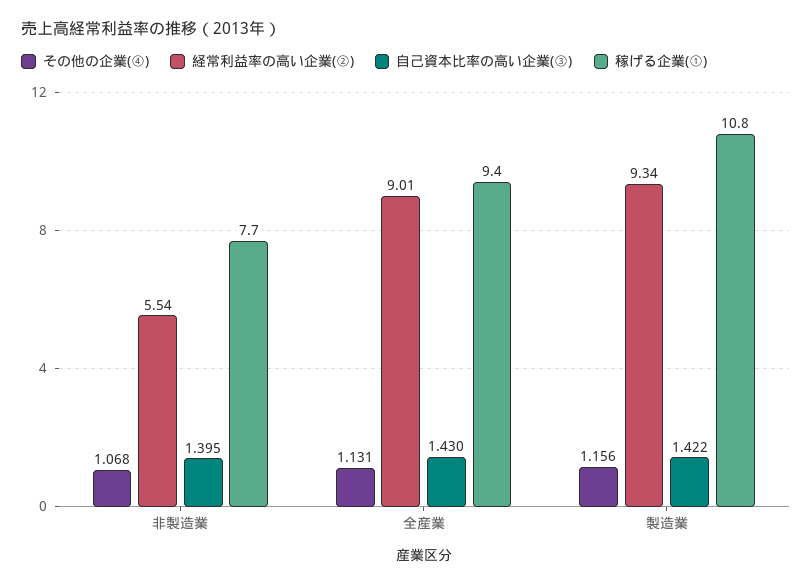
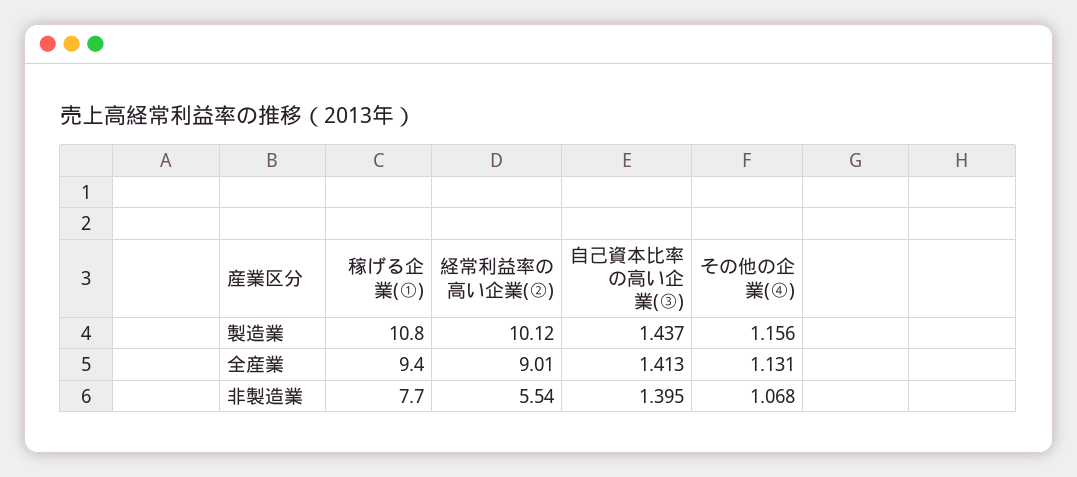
  {
    "その他の企業(④)": {
      "非製造業": 1.068,
      "全産業": 1.131,
      "製造業": 1.156
    },
    "経常利益率の高い企業(②)": {
      "非製造業": 5.54,
      "全産業": 9.01,
-     "製造業": 9.34
+     "製造業": 10.12
    },
    "自己資本比率の高い企業(③)": {
      "非製造業": 1.395,
-     "全産業": 1.43,
+     "全産業": 1.413,
-     "製造業": 1.422
+     "製造業": 1.437
    },
    "稼げる企業(①)": {
      "非製造業": 7.7,
      "全産業": 9.4,
      "製造業": 10.8
    }
  }

